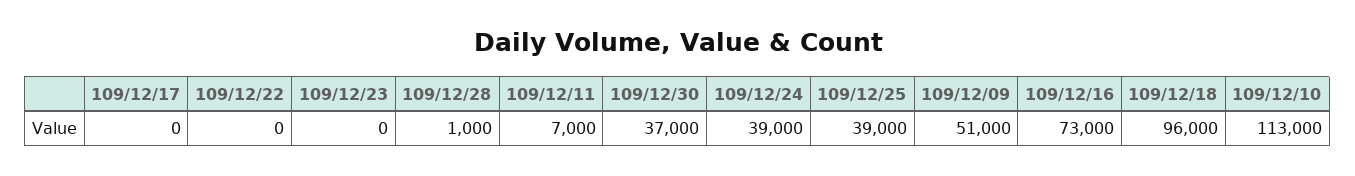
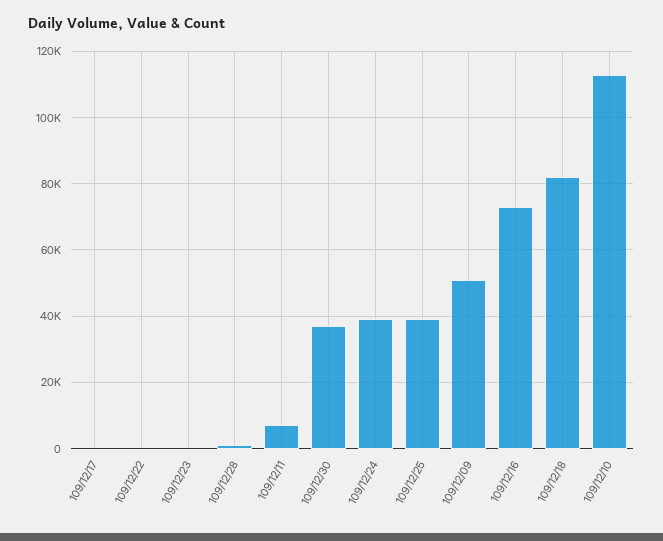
  {
    "109/12/17": 0,
    "109/12/22": 0,
    "109/12/23": 0,
    "109/12/28": 1000,
    "109/12/11": 7000,
    "109/12/30": 37000,
    "109/12/24": 39000,
    "109/12/25": 39000,
    "109/12/09": 51000,
    "109/12/16": 73000,
-   "109/12/18": 96000,
+   "109/12/18": 82000,
    "109/12/10": 113000
  }

